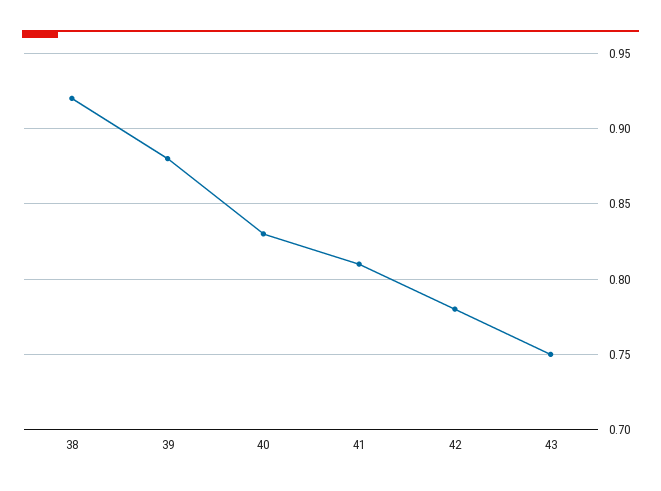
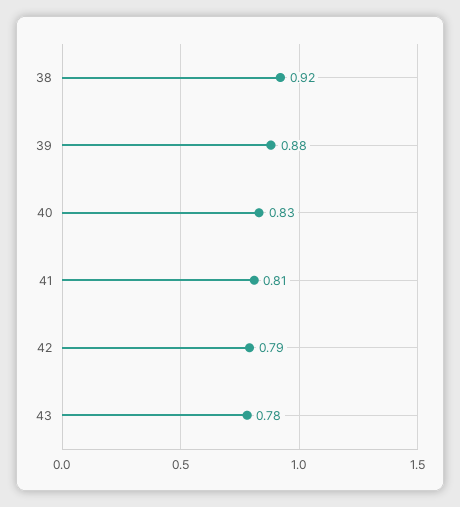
  {
    "38": 0.92,
    "39": 0.88,
    "40": 0.83,
    "41": 0.81,
-   "42": 0.78,
+   "42": 0.79,
-   "43": 0.75
+   "43": 0.78
  }

